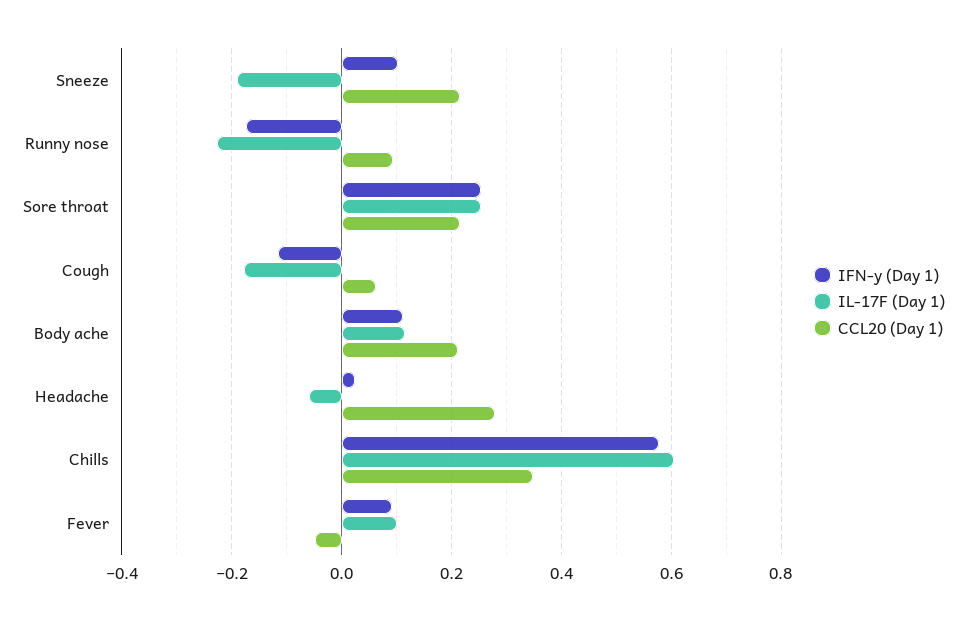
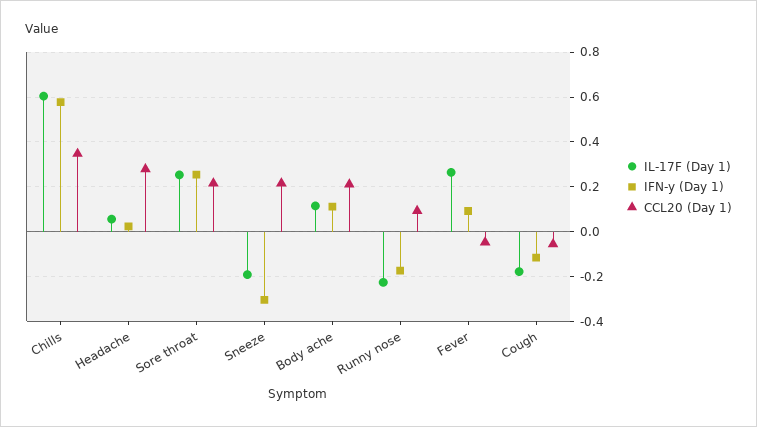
  {
    "IFN-y (Day 1)": {
-     "Sneeze": 0.1,
+     "Sneeze": -0.3,
      "Runny nose": -0.18,
      "Sore throat": 0.26,
      "Cough": -0.12,
      "Body ache": 0.12,
      "Headache": 0.02,
      "Chills": 0.58,
      "Fever": 0.1
    },
    "IL-17F (Day 1)": {
      "Sneeze": -0.2,
      "Runny nose": -0.22,
      "Sore throat": 0.26,
      "Cough": -0.18,
      "Body ache": 0.12,
-     "Headache": -0.06,
+     "Headache": 0.05,
      "Chills": 0.6,
-     "Fever": 0.1
+     "Fever": 0.25
    },
    "CCL20 (Day 1)": {
      "Sneeze": 0.22,
      "Runny nose": 0.1,
      "Sore throat": 0.22,
-     "Cough": 0.06,
+     "Cough": -0.05,
      "Body ache": 0.22,
      "Headache": 0.28,
      "Chills": 0.34,
      "Fever": -0.04
    }
  }

